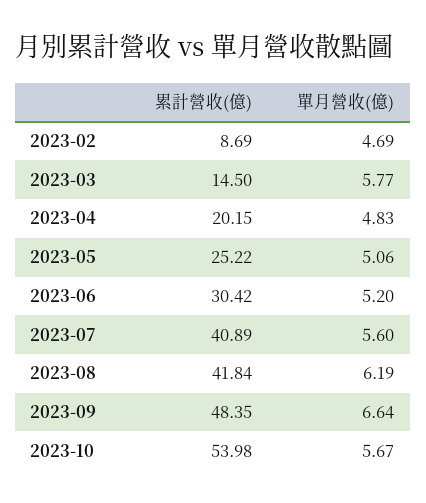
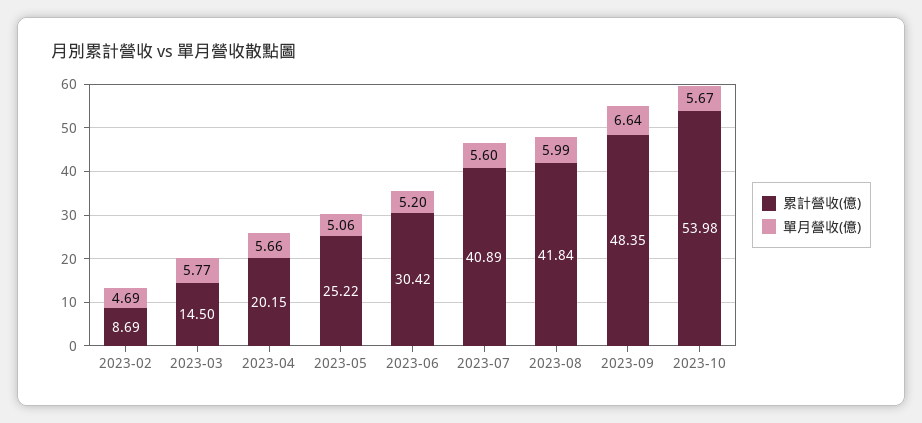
  {
    "累計營收(億)": {
      "2023-02": 8.69,
      "2023-03": 14.5,
      "2023-04": 20.15,
      "2023-05": 25.22,
      "2023-06": 30.42,
      "2023-07": 40.89,
      "2023-08": 41.84,
      "2023-09": 48.35,
      "2023-10": 53.98
    },
    "單月營收(億)": {
      "2023-02": 4.69,
      "2023-03": 5.77,
-     "2023-04": 4.83,
+     "2023-04": 5.66,
      "2023-05": 5.06,
      "2023-06": 5.2,
      "2023-07": 5.6,
-     "2023-08": 6.19,
+     "2023-08": 5.99,
      "2023-09": 6.64,
      "2023-10": 5.67
    }
  }

